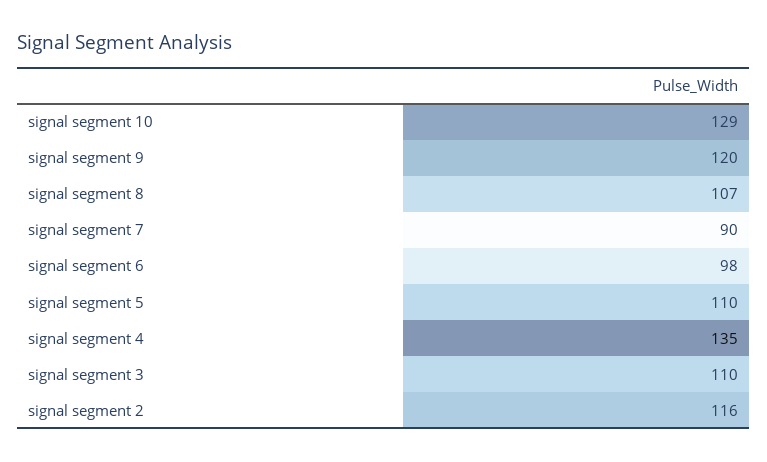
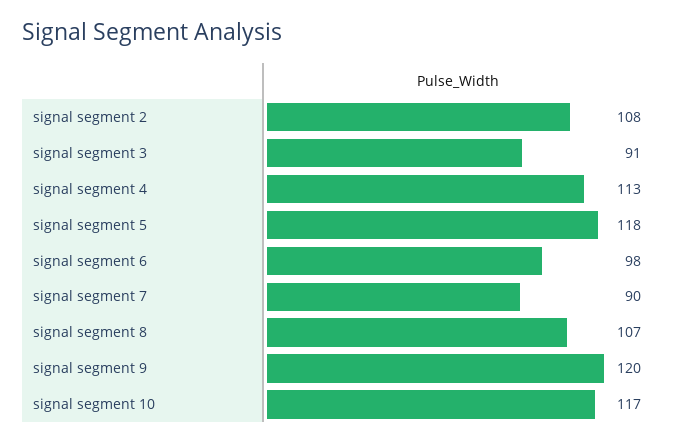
  {
-   "signal segment 10": 129,
+   "signal segment 10": 117,
    "signal segment 9": 120,
    "signal segment 8": 107,
    "signal segment 7": 90,
    "signal segment 6": 98,
-   "signal segment 5": 110,
+   "signal segment 5": 118,
-   "signal segment 4": 135,
+   "signal segment 4": 113,
-   "signal segment 3": 110,
+   "signal segment 3": 91,
-   "signal segment 2": 116
+   "signal segment 2": 108
  }

